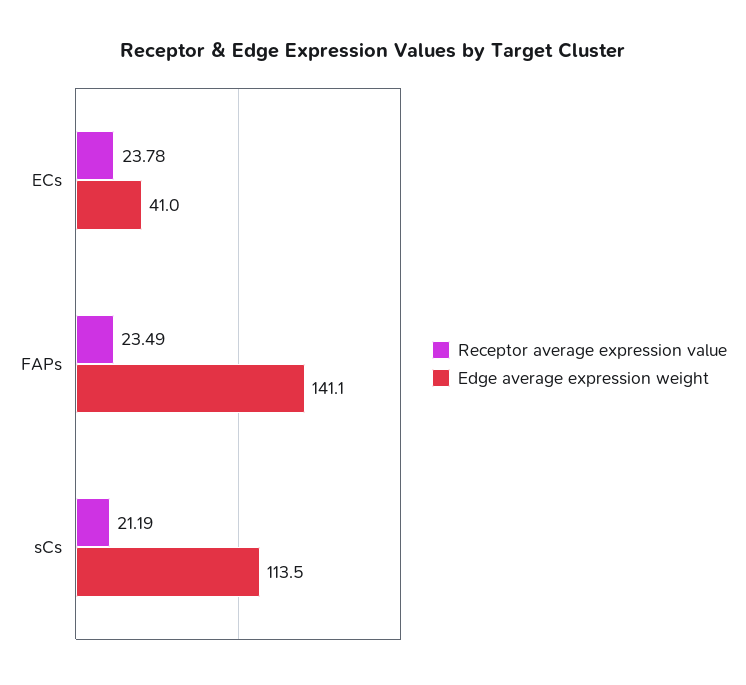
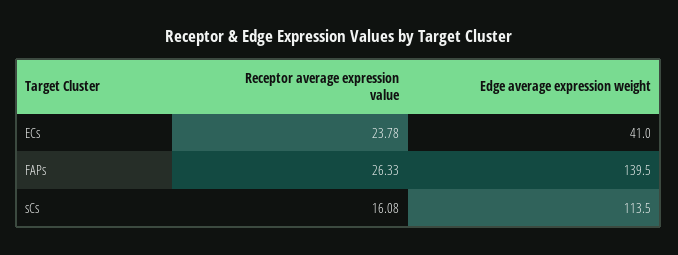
  {
    "Receptor average expression value": {
      "ECs": 23.78,
-     "FAPs": 23.49,
+     "FAPs": 26.33,
-     "sCs": 21.19
+     "sCs": 16.08
    },
    "Edge average expression weight": {
      "ECs": 41,
-     "FAPs": 141.1,
+     "FAPs": 139.5,
      "sCs": 113.5
    }
  }

